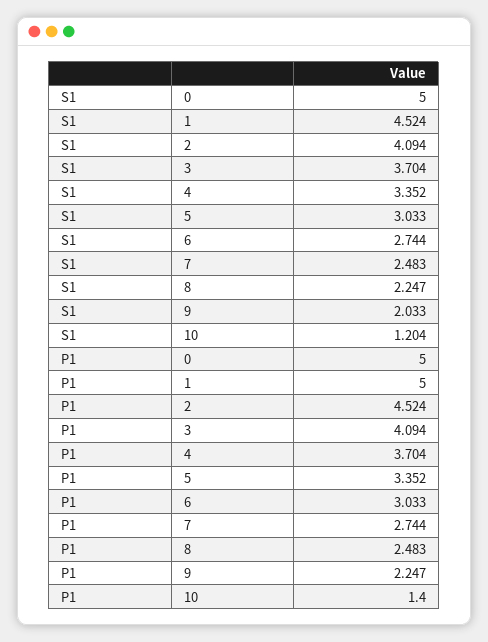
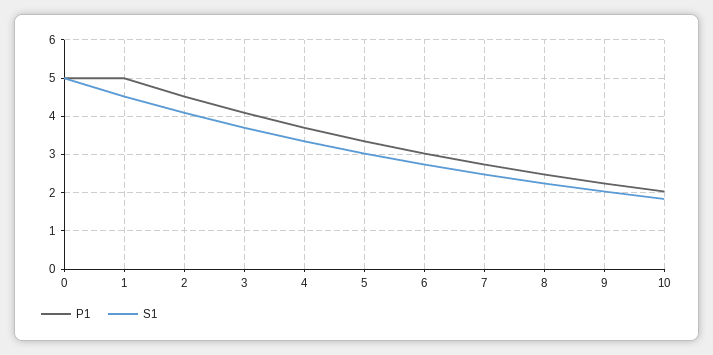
  {
    "S1": {
      "0": 5,
      "1": 4.524,
      "2": 4.094,
      "3": 3.704,
      "4": 3.352,
      "5": 3.033,
      "6": 2.744,
      "7": 2.483,
      "8": 2.247,
      "9": 2.033,
-     "10": 1.204
+     "10": 1.8
    },
    "P1": {
      "0": 5,
      "1": 5,
      "2": 4.524,
      "3": 4.094,
      "4": 3.704,
      "5": 3.352,
      "6": 3.033,
      "7": 2.744,
      "8": 2.483,
      "9": 2.247,
-     "10": 1.4
+     "10": 2
    }
  }

